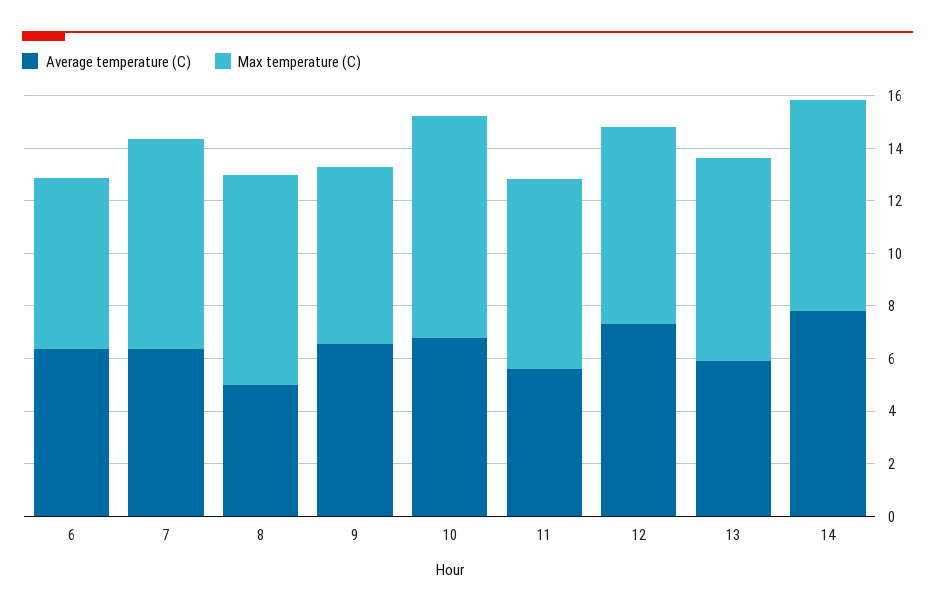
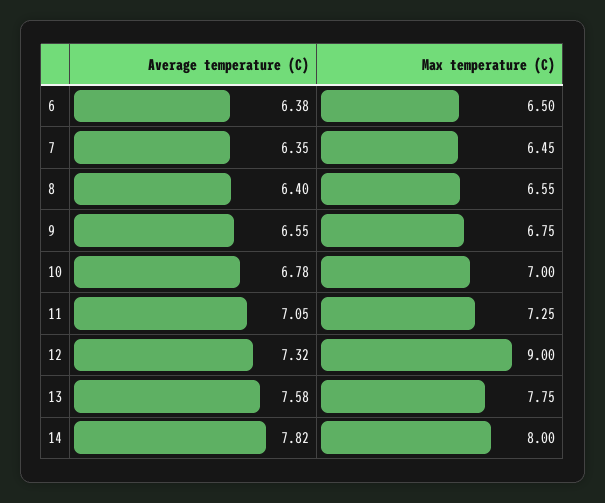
  {
    "Average temperature (C)": {
      "6": 6.38,
      "7": 6.35,
-     "8": 5,
+     "8": 6.4,
      "9": 6.55,
      "10": 6.78,
-     "11": 5.5,
+     "11": 7.05,
      "12": 7.32,
-     "13": 6,
+     "13": 7.58,
      "14": 7.82
    },
    "Max temperature (C)": {
      "6": 6.5,
-     "7": 8,
+     "7": 6.45,
-     "8": 8,
+     "8": 6.55,
      "9": 6.75,
-     "10": 8.5,
+     "10": 7,
      "11": 7.25,
-     "12": 7.5,
+     "12": 9,
      "13": 7.75,
      "14": 8
    }
  }

